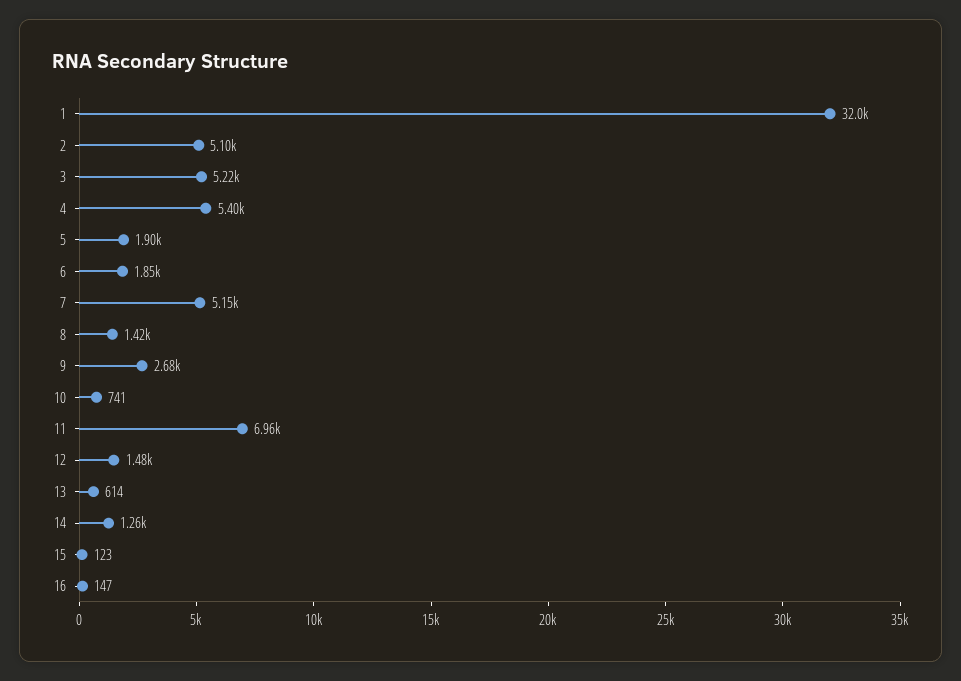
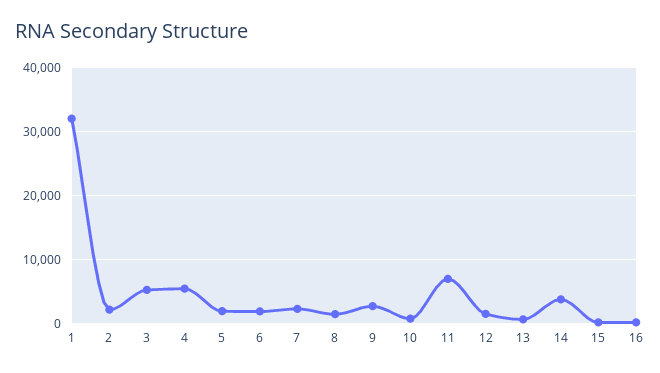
  {
    "1": 32000,
-   "2": 5100,
+   "2": 2000,
    "3": 5220,
    "4": 5400,
    "5": 1900,
    "6": 1850,
-   "7": 5150,
+   "7": 2000,
    "8": 1420,
    "9": 2680,
    "10": 741,
    "11": 6960,
    "12": 1480,
    "13": 614,
-   "14": 1260,
+   "14": 4000,
    "15": 123,
    "16": 147
  }

